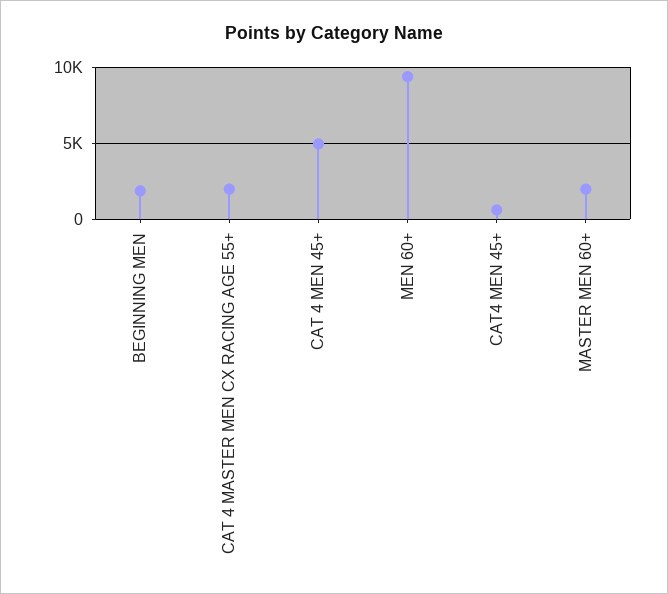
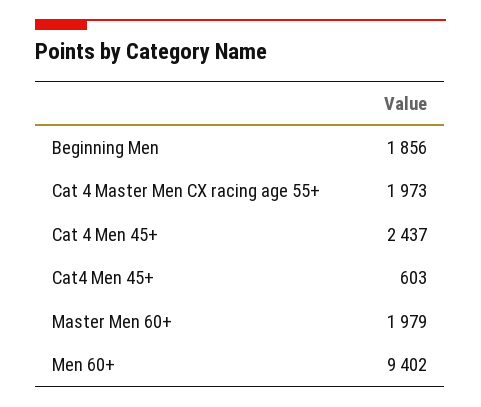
  {
    "BEGINNING MEN": 1856,
    "CAT 4 MASTER MEN CX RACING AGE 55+": 1973,
-   "CAT 4 MEN 45+": 5000,
+   "CAT 4 MEN 45+": 2437,
    "MEN 60+": 9402,
    "CAT4 MEN 45+": 603,
    "MASTER MEN 60+": 1979
  }

